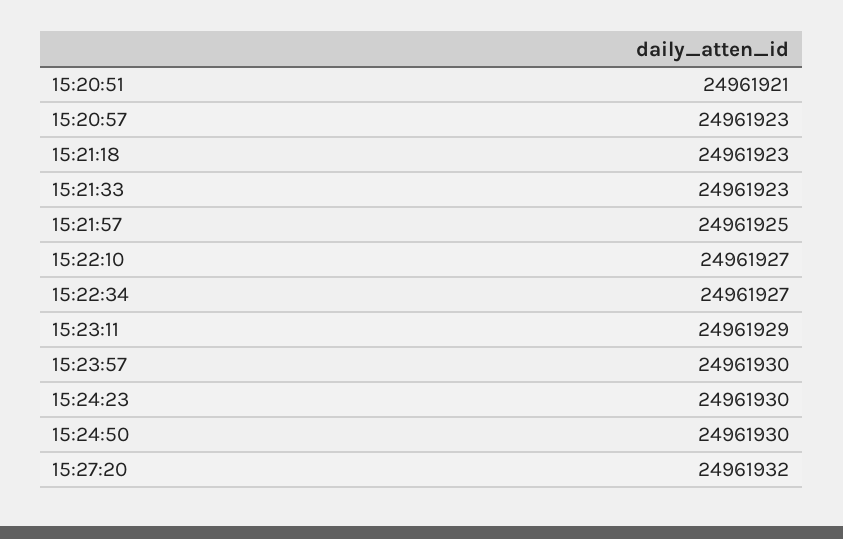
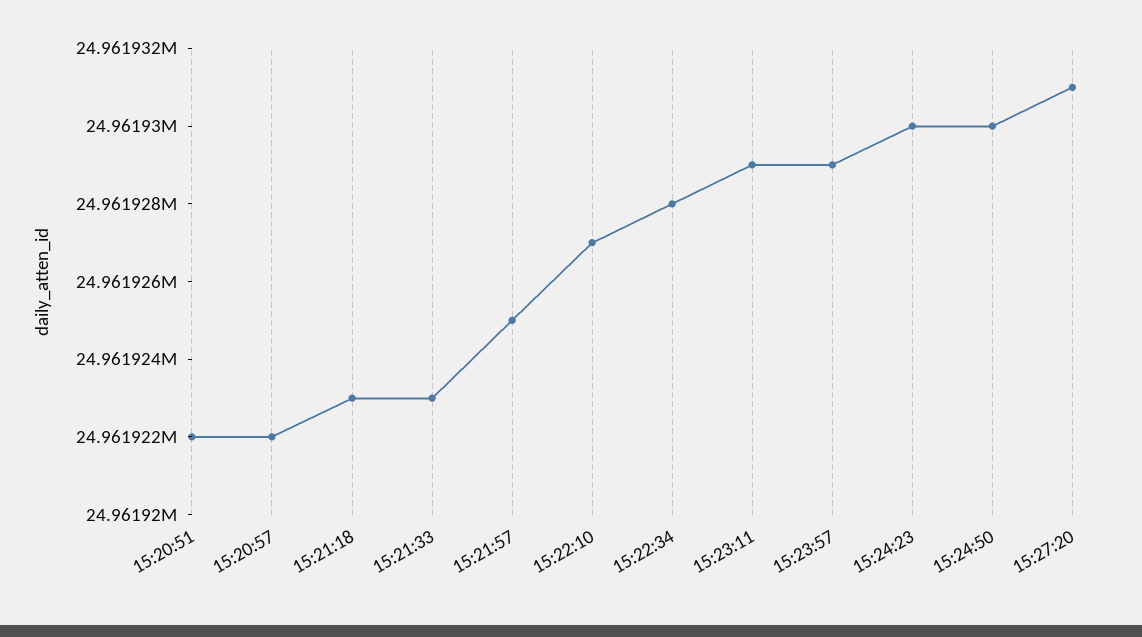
  {
-   "15:20:51": 24961921,
+   "15:20:51": 24961922,
-   "15:20:57": 24961923,
+   "15:20:57": 24961922,
    "15:21:18": 24961923,
    "15:21:33": 24961923,
    "15:21:57": 24961925,
    "15:22:10": 24961927,
-   "15:22:34": 24961927,
+   "15:22:34": 24961928,
    "15:23:11": 24961929,
-   "15:23:57": 24961930,
+   "15:23:57": 24961929,
    "15:24:23": 24961930,
    "15:24:50": 24961930,
-   "15:27:20": 24961932
+   "15:27:20": 24961931
  }

